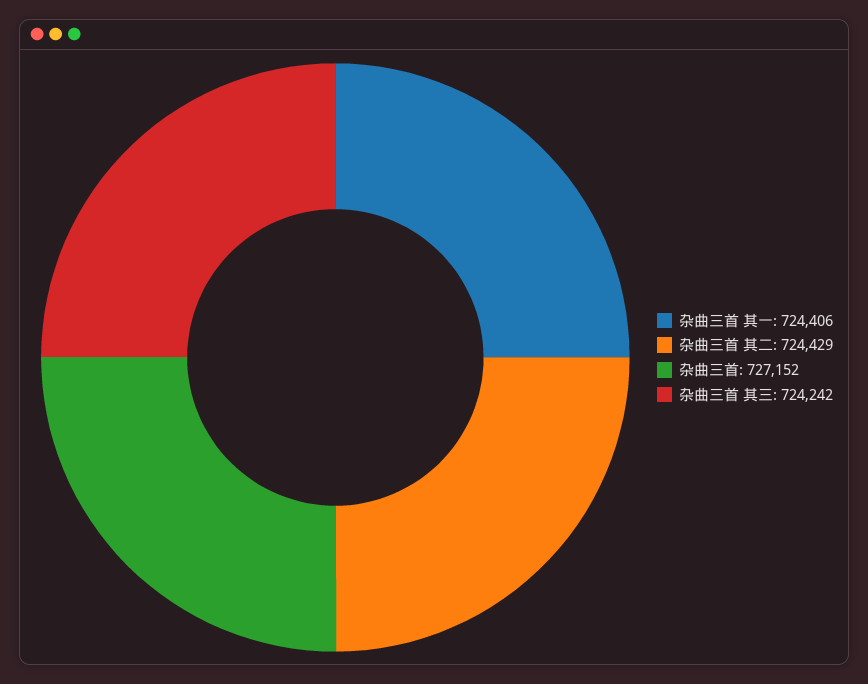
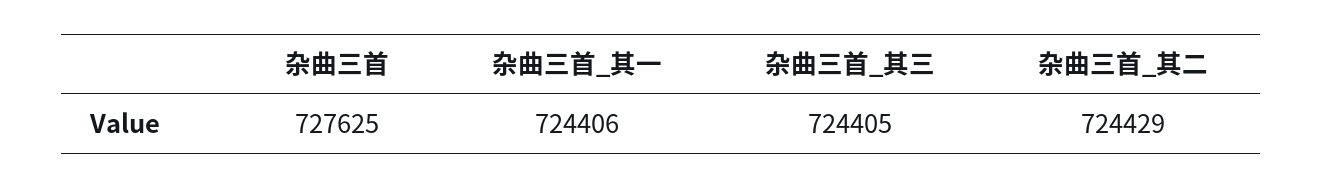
  {
    "杂曲三首 其一": 724406,
    "杂曲三首 其二": 724429,
-   "杂曲三首": 727152,
+   "杂曲三首": 727625,
-   "杂曲三首 其三": 724242
+   "杂曲三首 其三": 724405
  }

